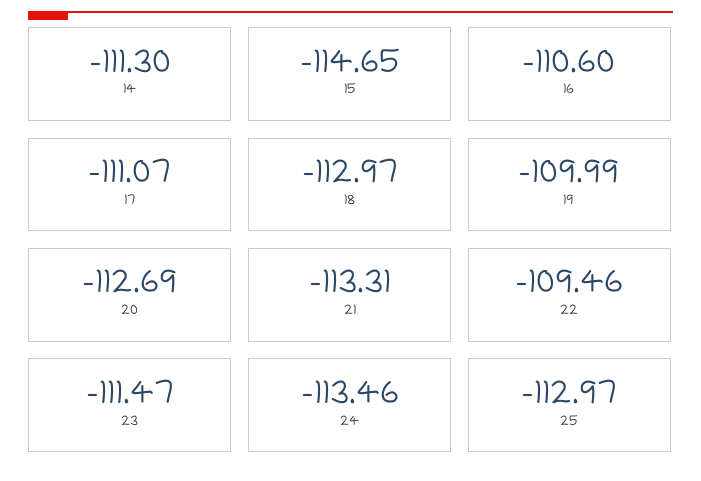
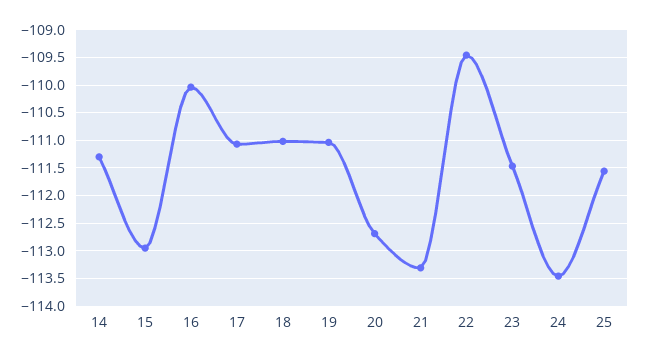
  {
    "14": -111.3,
-   "15": -114.65,
+   "15": -113,
-   "16": -110.6,
+   "16": -110,
    "17": -111.07,
-   "18": -112.97,
+   "18": -111,
-   "19": -109.99,
+   "19": -111,
    "20": -112.69,
    "21": -113.31,
    "22": -109.46,
    "23": -111.47,
    "24": -113.46,
-   "25": -112.97
+   "25": -111.5
  }

